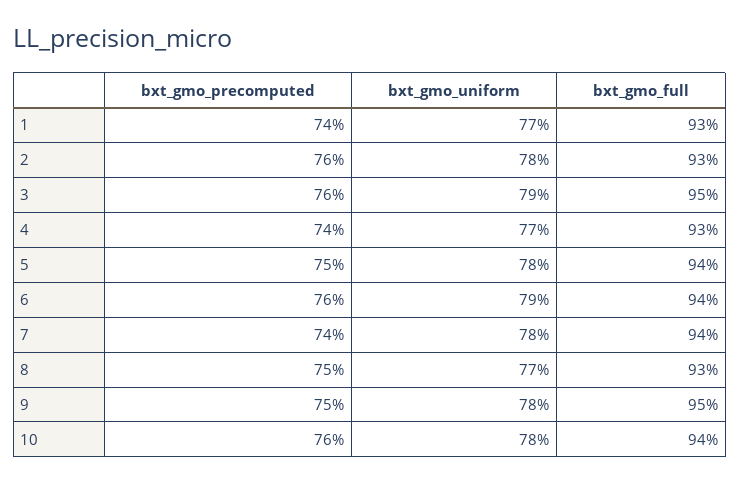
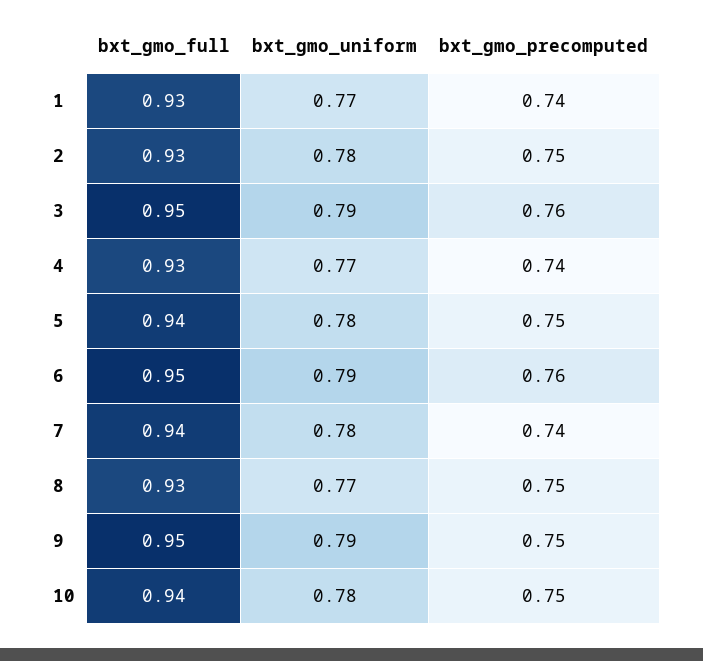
  {
    "bxt_gmo_precomputed": {
      "1": 0.74,
-     "2": 0.76,
+     "2": 0.75,
      "3": 0.76,
      "4": 0.74,
      "5": 0.75,
      "6": 0.76,
      "7": 0.74,
      "8": 0.75,
      "9": 0.75,
-     "10": 0.76
+     "10": 0.75
    },
    "bxt_gmo_uniform": {
      "1": 0.77,
      "2": 0.78,
      "3": 0.79,
      "4": 0.77,
      "5": 0.78,
      "6": 0.79,
      "7": 0.78,
      "8": 0.77,
-     "9": 0.78,
+     "9": 0.79,
      "10": 0.78
    },
    "bxt_gmo_full": {
      "1": 0.93,
      "2": 0.93,
      "3": 0.95,
      "4": 0.93,
      "5": 0.94,
-     "6": 0.94,
+     "6": 0.95,
      "7": 0.94,
      "8": 0.93,
      "9": 0.95,
      "10": 0.94
    }
  }

